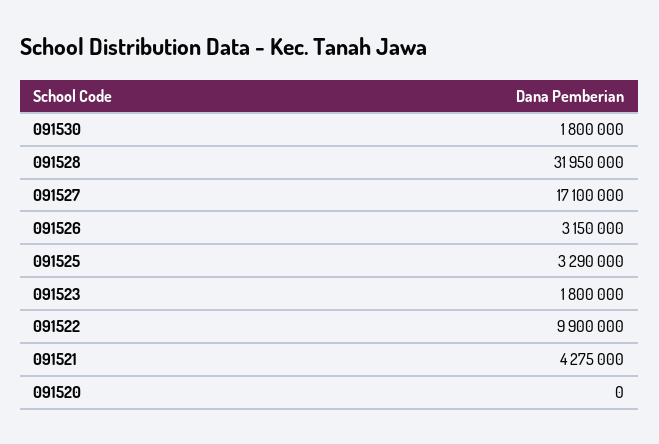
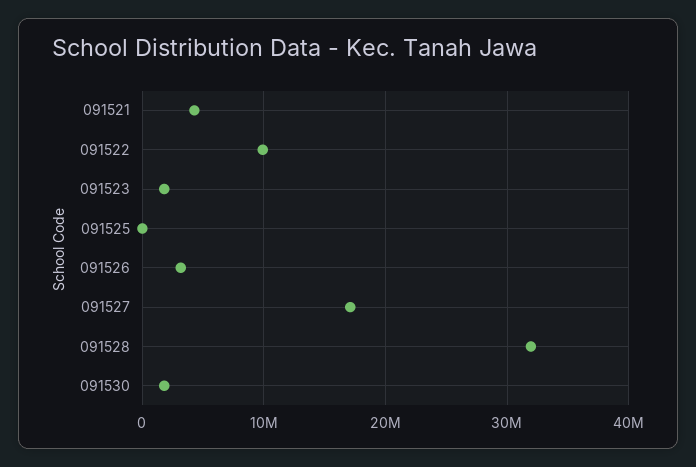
  {
    "091530": 1800000,
    "091528": 31950000,
    "091527": 17100000,
    "091526": 3150000,
-   "091525": 3290000,
+   "091525": 0,
    "091523": 1800000,
    "091522": 9900000,
-   "091521": 4275000,
+   "091521": 4275000
-   "091520": 0
  }

